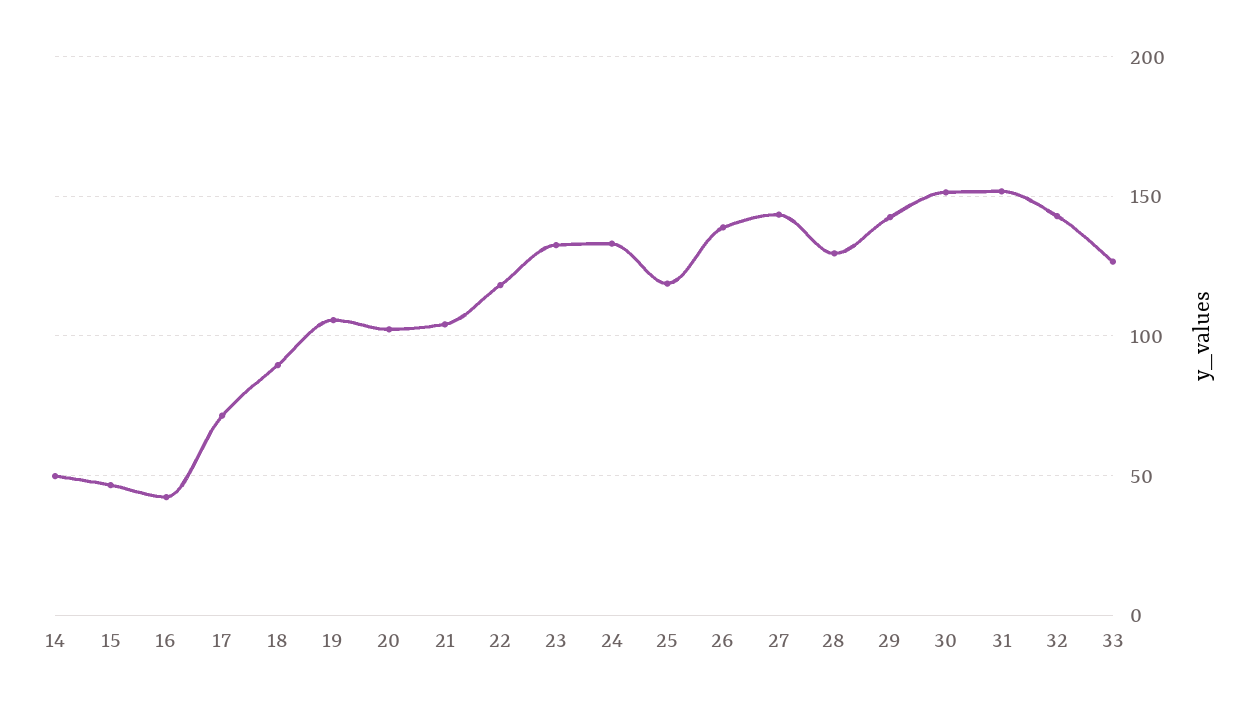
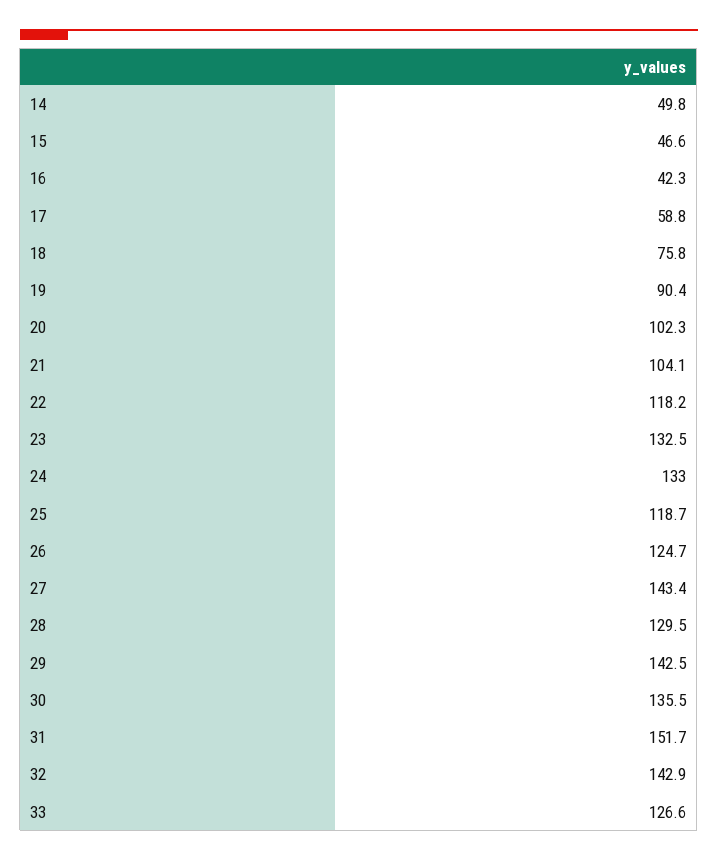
  {
    "14": 49.8,
    "15": 46.6,
    "16": 42.3,
-   "17": 70,
+   "17": 58.8,
-   "18": 90,
+   "18": 75.8,
-   "19": 105,
+   "19": 90.4,
    "20": 102.3,
    "21": 104.1,
    "22": 118.2,
    "23": 132.5,
    "24": 133,
    "25": 118.7,
-   "26": 140,
+   "26": 124.7,
    "27": 143.4,
    "28": 129.5,
    "29": 142.5,
-   "30": 150,
+   "30": 135.5,
    "31": 151.7,
    "32": 142.9,
    "33": 126.6
  }

